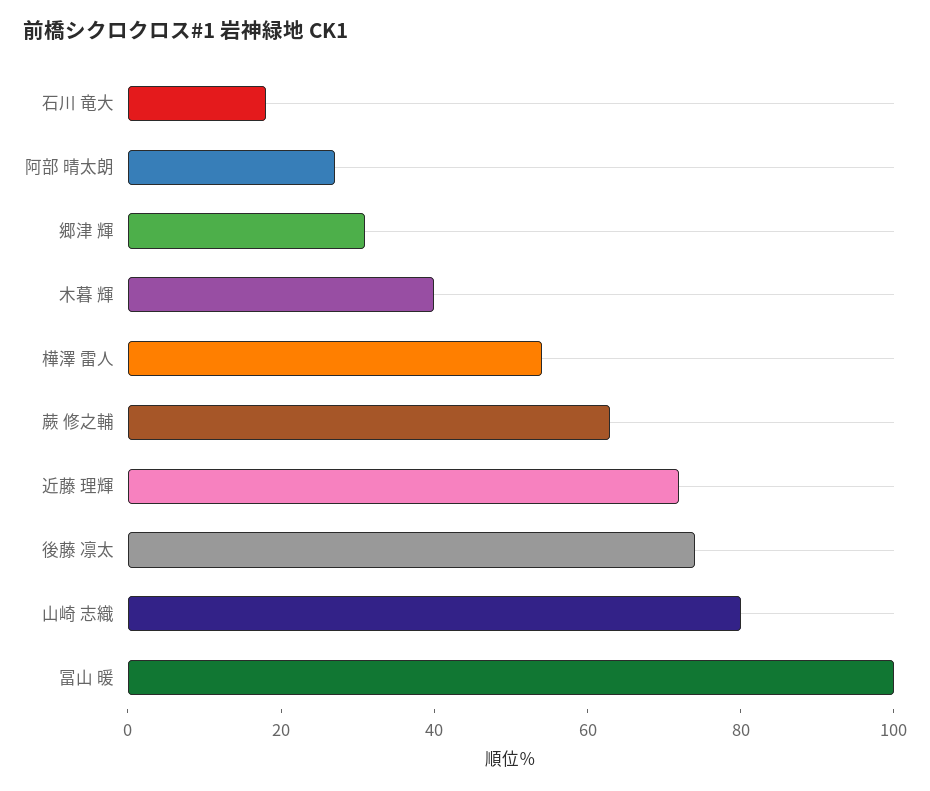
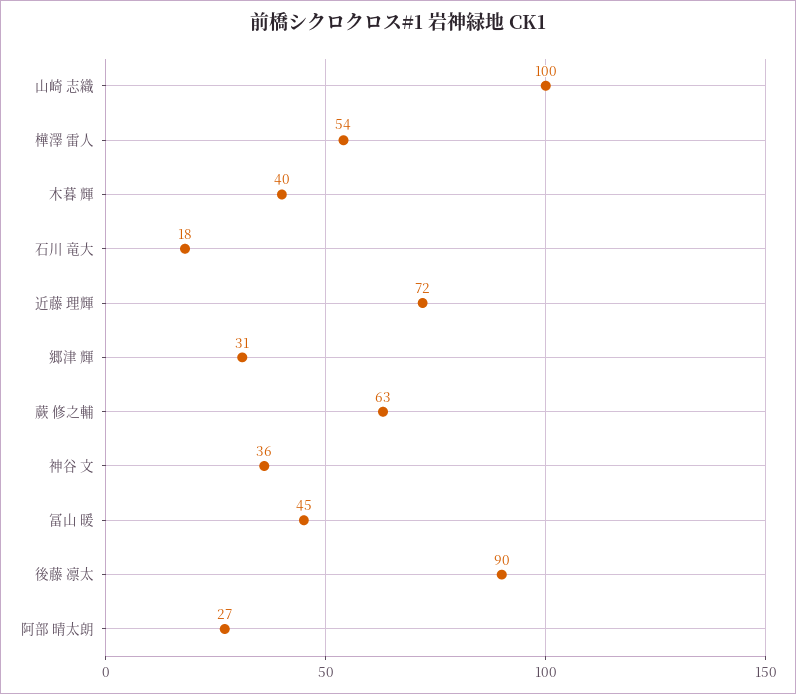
  {
    "石川 竜大": 18,
    "阿部 晴太朗": 27,
    "郷津 輝": 31,
    "木暮 輝": 40,
    "樺澤 雷人": 54,
    "蕨 修之輔": 63,
    "近藤 理輝": 72,
-   "後藤 凛太": 75,
+   "後藤 凛太": 90,
-   "山崎 志織": 80,
+   "山崎 志織": 100,
-   "冨山 暖": 100
+   "冨山 暖": 45,
+   "神谷 文": 36
  }

